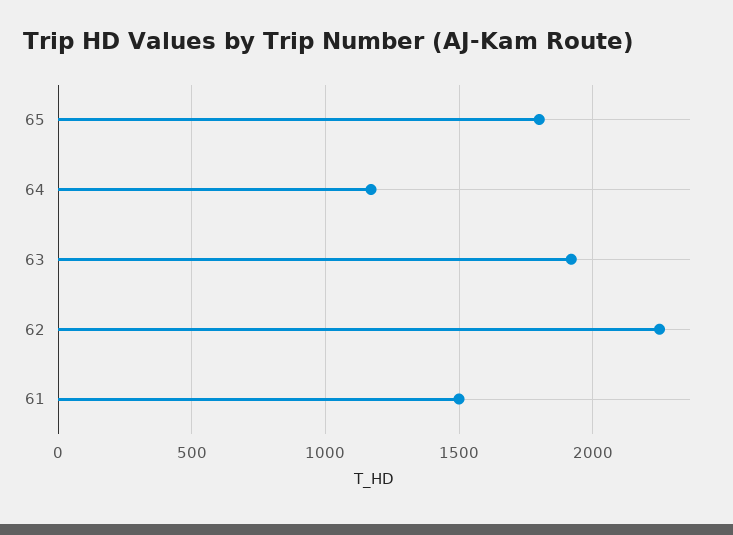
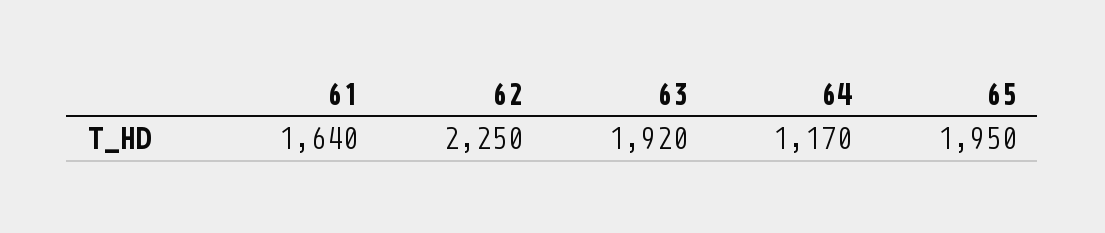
  {
-   "65": 1800,
+   "65": 1950,
    "64": 1170,
    "63": 1920,
    "62": 2250,
-   "61": 1500
+   "61": 1640
  }

